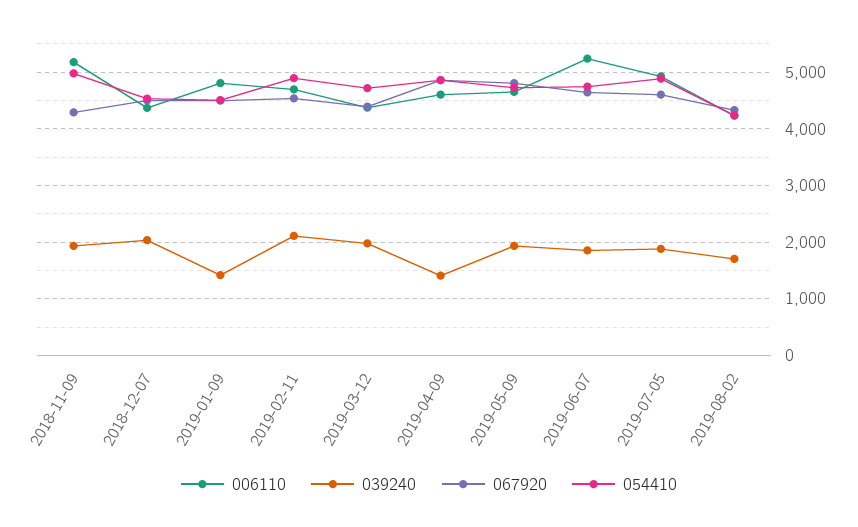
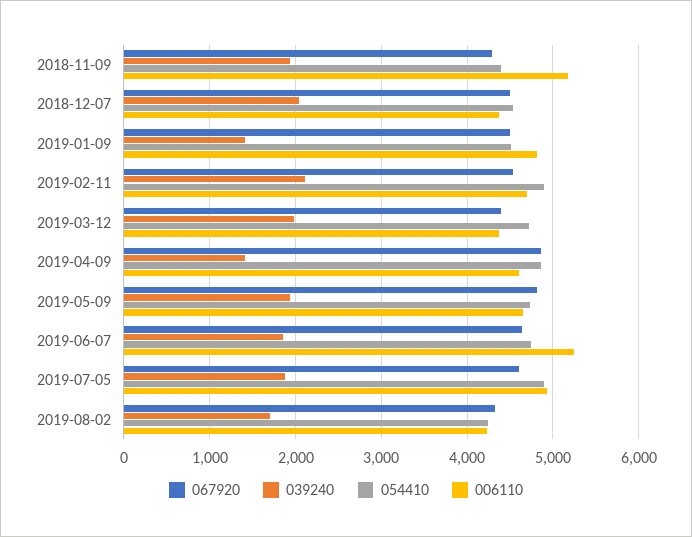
  {
    "006110": {
      "2018-11-09": 5200,
      "2018-12-07": 4400,
      "2019-01-09": 4800,
      "2019-02-11": 4700,
      "2019-03-12": 4400,
      "2019-04-09": 4600,
      "2019-05-09": 4700,
      "2019-06-07": 5200,
      "2019-07-05": 4900,
      "2019-08-02": 4200
    },
    "039240": {
      "2018-11-09": 1900,
      "2018-12-07": 2000,
      "2019-01-09": 1400,
      "2019-02-11": 2100,
      "2019-03-12": 2000,
      "2019-04-09": 1400,
      "2019-05-09": 1900,
      "2019-06-07": 1900,
      "2019-07-05": 1900,
      "2019-08-02": 1700
    },
    "067920": {
      "2018-11-09": 4300,
      "2018-12-07": 4500,
      "2019-01-09": 4500,
      "2019-02-11": 4500,
      "2019-03-12": 4400,
      "2019-04-09": 4900,
      "2019-05-09": 4800,
      "2019-06-07": 4600,
      "2019-07-05": 4600,
      "2019-08-02": 4300
    },
    "054410": {
-     "2018-11-09": 5000,
+     "2018-11-09": 4400,
      "2018-12-07": 4500,
      "2019-01-09": 4500,
      "2019-02-11": 4900,
      "2019-03-12": 4700,
      "2019-04-09": 4900,
      "2019-05-09": 4700,
      "2019-06-07": 4700,
      "2019-07-05": 4900,
      "2019-08-02": 4200
    }
  }

